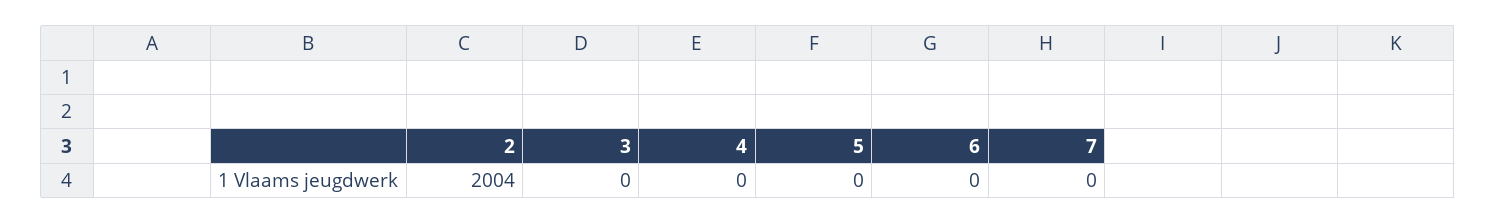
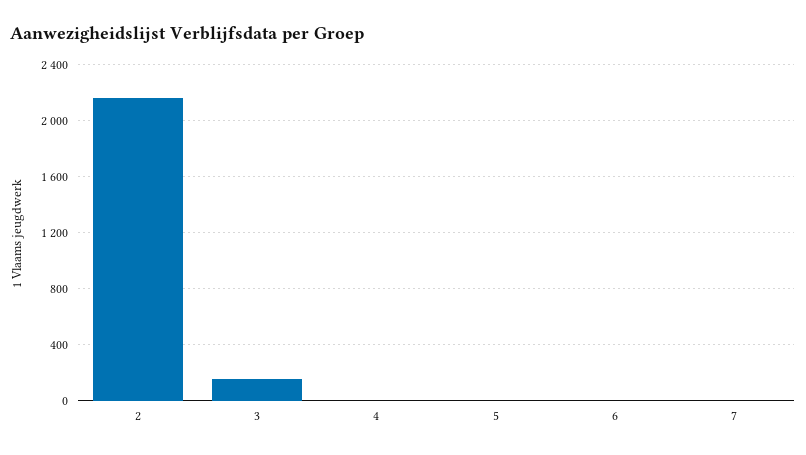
  {
-   "2": 2004,
+   "2": 2150,
-   "3": 0,
+   "3": 150,
    "4": 0,
    "5": 0,
    "6": 0,
    "7": 0
  }

